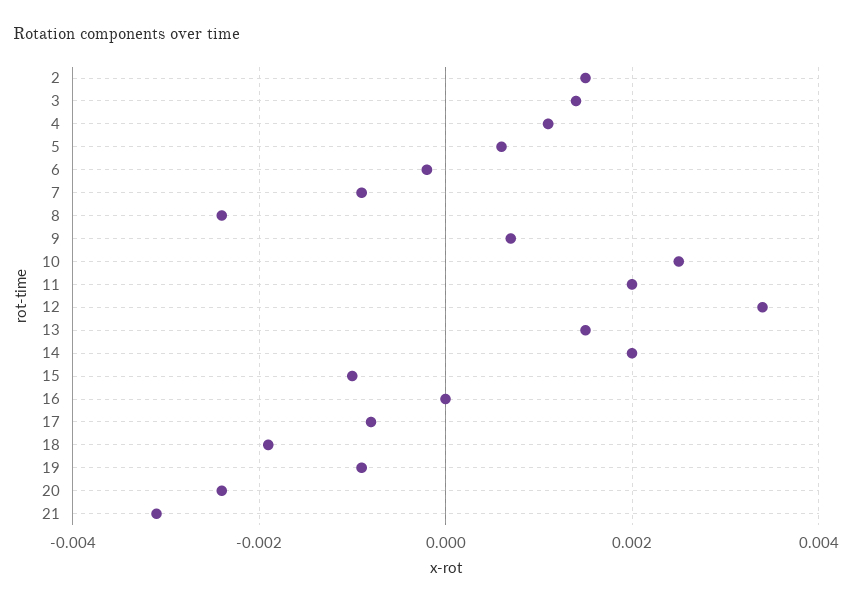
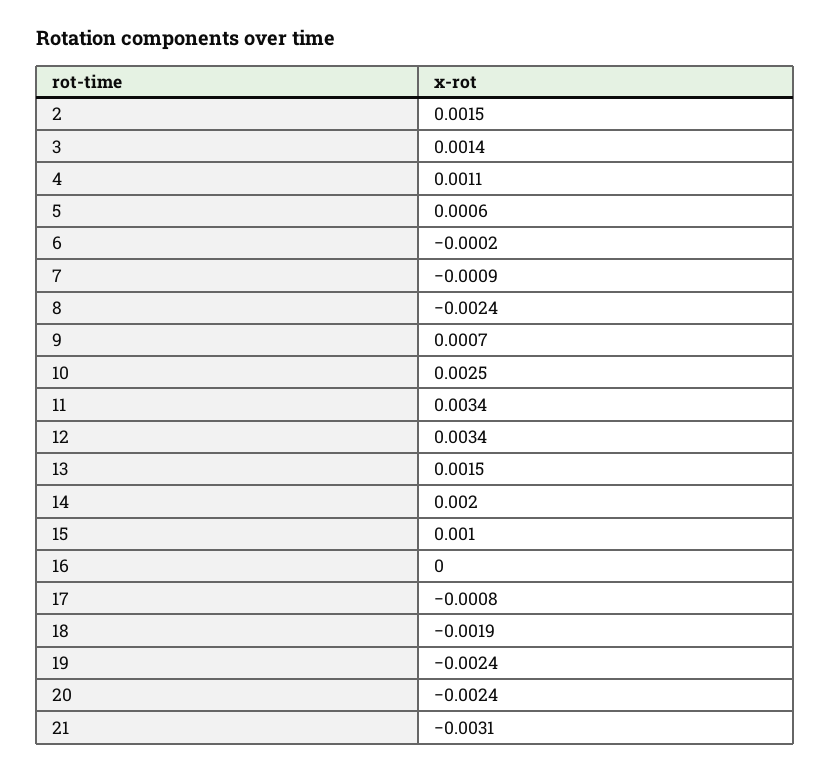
  {
    "2": 0.0015,
    "3": 0.0014,
    "4": 0.0011,
    "5": 0.0006,
    "6": -0.0002,
    "7": -0.0009,
    "8": -0.0024,
    "9": 0.0007,
    "10": 0.0025,
-   "11": 0.002,
+   "11": 0.0034,
    "12": 0.0034,
    "13": 0.0015,
    "14": 0.002,
-   "15": -0.001,
+   "15": 0.001,
    "16": 0,
    "17": -0.0008,
    "18": -0.0019,
-   "19": -0.001,
+   "19": -0.0024,
    "20": -0.0024,
    "21": -0.0031
  }

